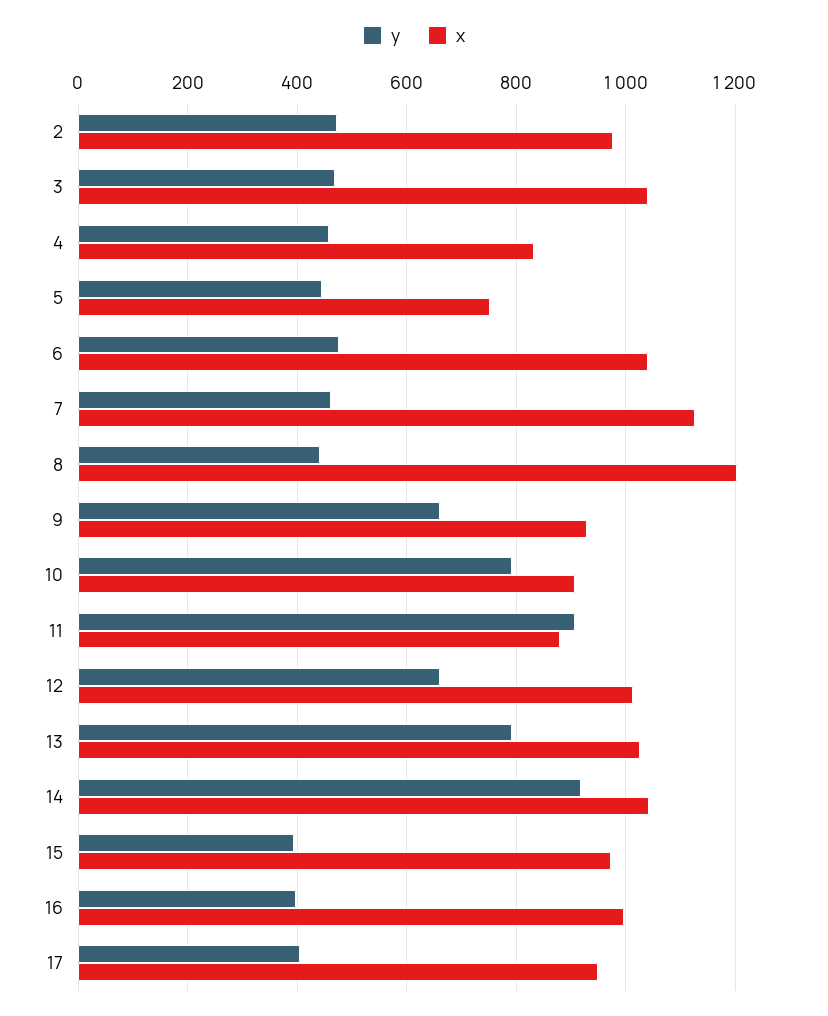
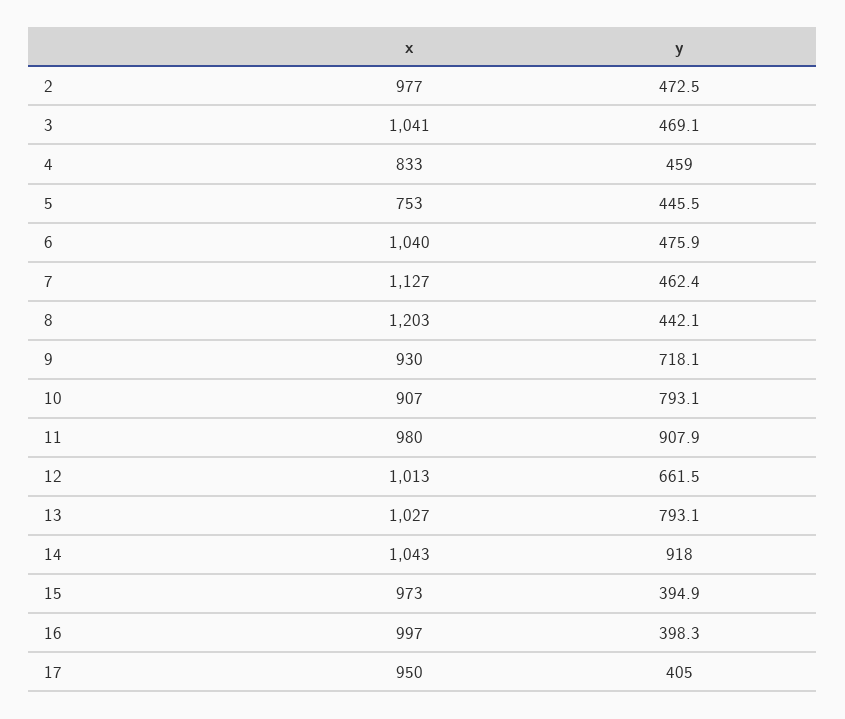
  {
    "y": {
      "2": 472.5,
      "3": 469.1,
      "4": 459,
      "5": 445.5,
      "6": 475.9,
      "7": 462.4,
      "8": 442.1,
-     "9": 660,
+     "9": 718.1,
      "10": 793.1,
      "11": 907.9,
      "12": 661.5,
      "13": 793.1,
      "14": 918,
      "15": 394.9,
      "16": 398.3,
      "17": 405
    },
    "x": {
      "2": 977,
      "3": 1041,
      "4": 833,
      "5": 753,
      "6": 1040,
      "7": 1127,
      "8": 1203,
      "9": 930,
      "10": 907,
-     "11": 880,
+     "11": 980,
      "12": 1013,
      "13": 1027,
      "14": 1043,
      "15": 973,
      "16": 997,
      "17": 950
    }
  }

